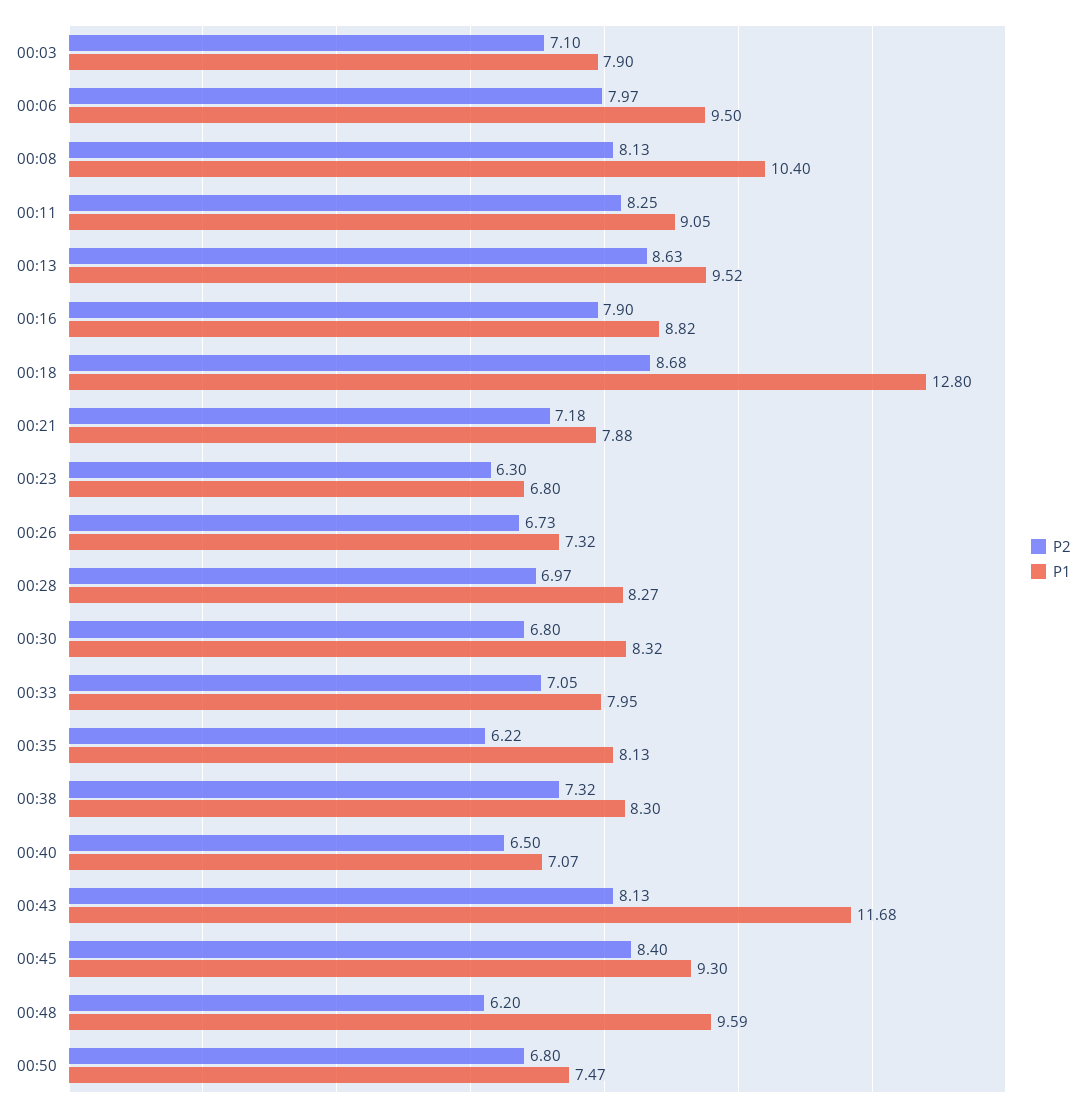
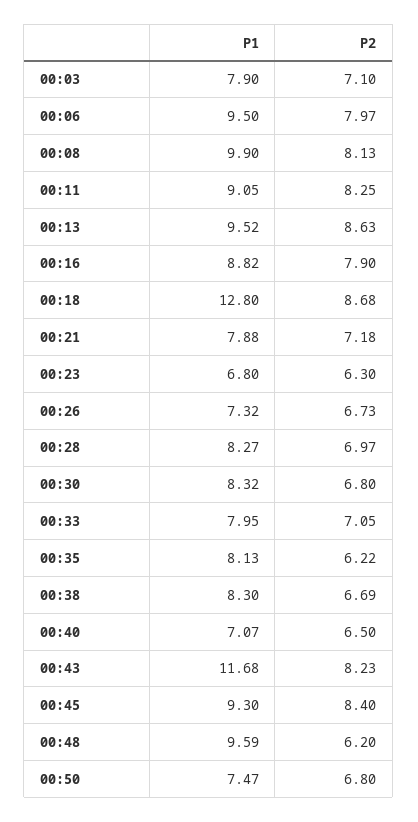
  {
    "P2": {
      "00:03": 7.1,
      "00:06": 7.97,
      "00:08": 8.13,
      "00:11": 8.25,
      "00:13": 8.63,
      "00:16": 7.9,
      "00:18": 8.68,
      "00:21": 7.18,
      "00:23": 6.3,
      "00:26": 6.73,
      "00:28": 6.97,
      "00:30": 6.8,
      "00:33": 7.05,
      "00:35": 6.22,
-     "00:38": 7.32,
+     "00:38": 6.69,
      "00:40": 6.5,
-     "00:43": 8.13,
+     "00:43": 8.23,
      "00:45": 8.4,
      "00:48": 6.2,
      "00:50": 6.8
    },
    "P1": {
      "00:03": 7.9,
      "00:06": 9.5,
-     "00:08": 10.4,
+     "00:08": 9.9,
      "00:11": 9.05,
      "00:13": 9.52,
      "00:16": 8.82,
      "00:18": 12.8,
      "00:21": 7.88,
      "00:23": 6.8,
      "00:26": 7.32,
      "00:28": 8.27,
      "00:30": 8.32,
      "00:33": 7.95,
      "00:35": 8.13,
      "00:38": 8.3,
      "00:40": 7.07,
      "00:43": 11.68,
      "00:45": 9.3,
      "00:48": 9.59,
      "00:50": 7.47
    }
  }

